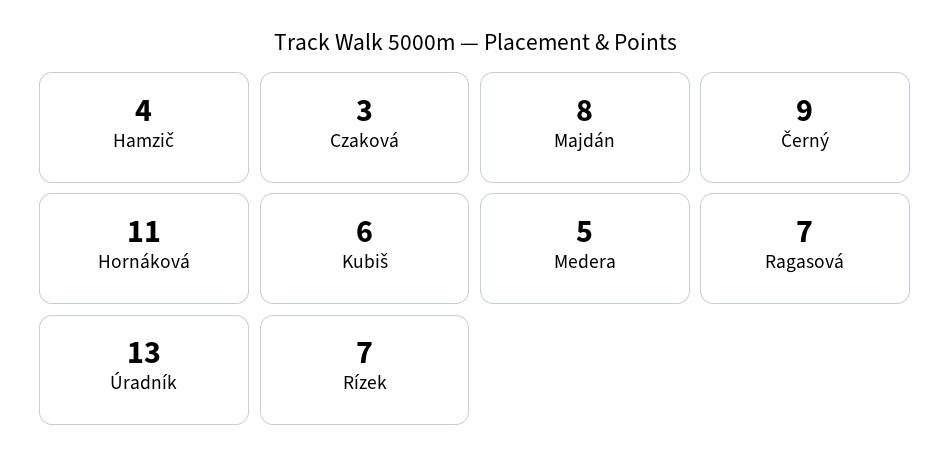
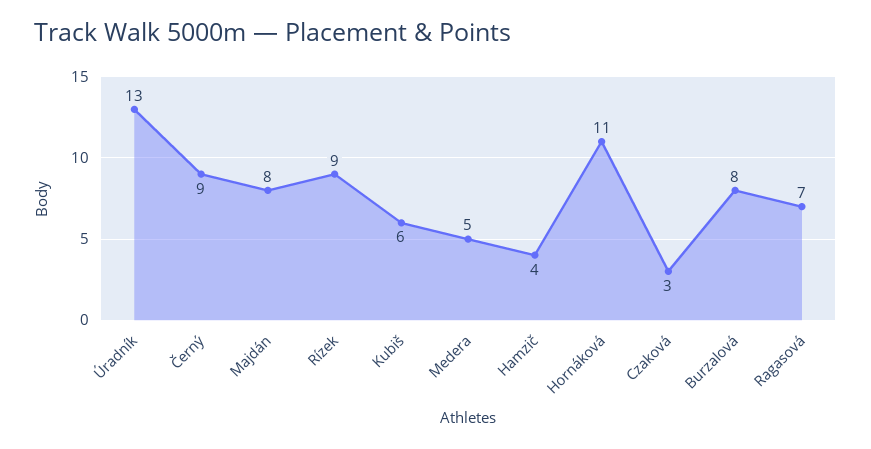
  {
    "Hamzič": 4,
    "Czaková": 3,
    "Majdán": 8,
    "Černý": 9,
    "Hornáková": 11,
    "Kubiš": 6,
    "Medera": 5,
    "Ragasová": 7,
    "Úradník": 13,
-   "Rízek": 7
+   "Rízek": 9,
+   "Burzalová": 8
  }

